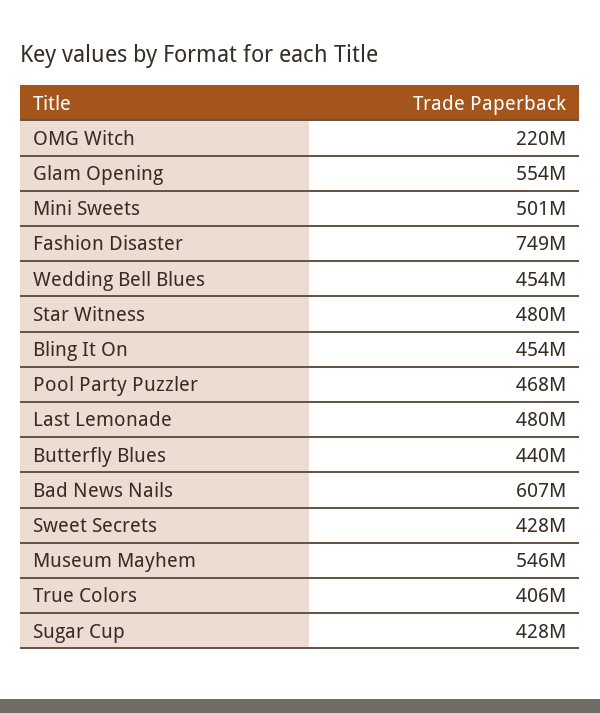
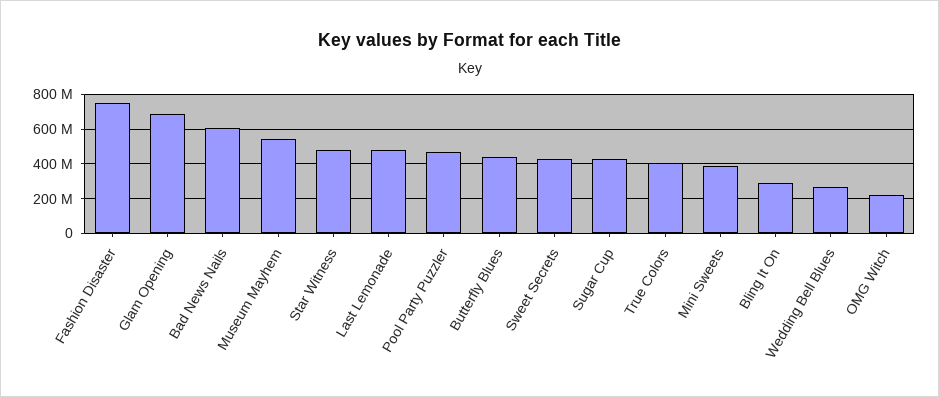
  {
    "OMG Witch": 220000000,
-   "Glam Opening": 554000000,
+   "Glam Opening": 700000000,
-   "Mini Sweets": 501000000,
+   "Mini Sweets": 400000000,
    "Fashion Disaster": 749000000,
-   "Wedding Bell Blues": 454000000,
+   "Wedding Bell Blues": 250000000,
    "Star Witness": 480000000,
-   "Bling It On": 454000000,
+   "Bling It On": 300000000,
    "Pool Party Puzzler": 468000000,
    "Last Lemonade": 480000000,
    "Butterfly Blues": 440000000,
    "Bad News Nails": 607000000,
    "Sweet Secrets": 428000000,
    "Museum Mayhem": 546000000,
    "True Colors": 406000000,
    "Sugar Cup": 428000000
  }

